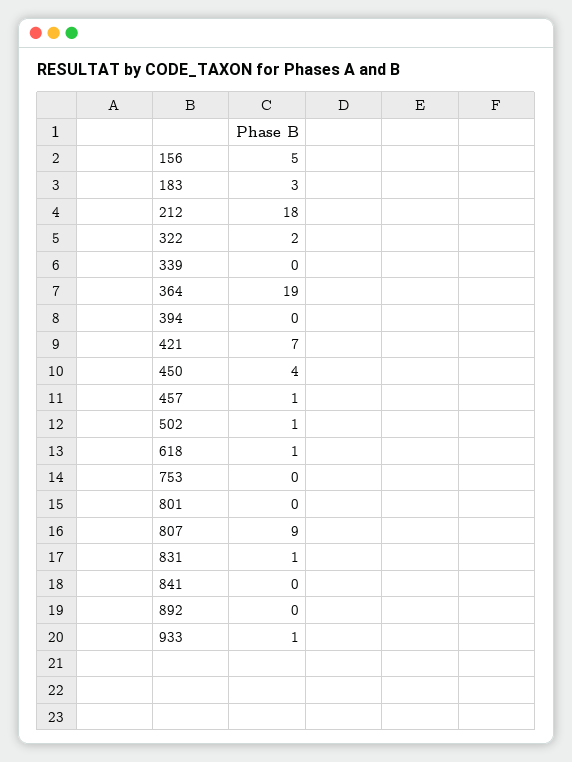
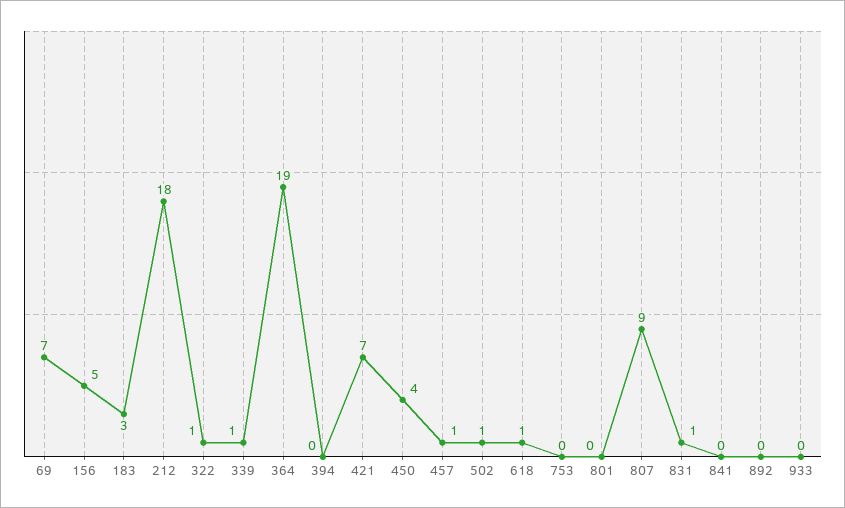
  {
    "156": 5,
    "183": 3,
    "212": 18,
-   "322": 2,
+   "322": 1,
-   "339": 0,
+   "339": 1,
    "364": 19,
    "394": 0,
    "421": 7,
    "450": 4,
    "457": 1,
    "502": 1,
    "618": 1,
    "753": 0,
    "801": 0,
    "807": 9,
    "831": 1,
    "841": 0,
    "892": 0,
-   "933": 1
+   "933": 0,
+   "69": 7
  }

